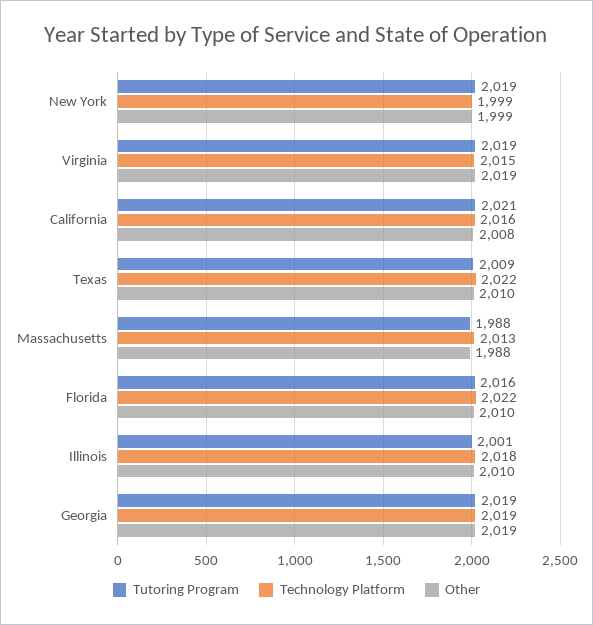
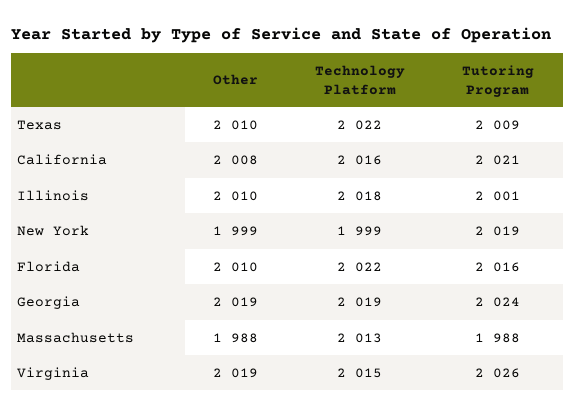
  {
    "Tutoring Program": {
      "New York": 2019,
-     "Virginia": 2019,
+     "Virginia": 2026,
      "California": 2021,
      "Texas": 2009,
      "Massachusetts": 1988,
      "Florida": 2016,
      "Illinois": 2001,
-     "Georgia": 2019
+     "Georgia": 2024
    },
    "Technology Platform": {
      "New York": 1999,
      "Virginia": 2015,
      "California": 2016,
      "Texas": 2022,
      "Massachusetts": 2013,
      "Florida": 2022,
      "Illinois": 2018,
      "Georgia": 2019
    },
    "Other": {
      "New York": 1999,
      "Virginia": 2019,
      "California": 2008,
      "Texas": 2010,
      "Massachusetts": 1988,
      "Florida": 2010,
      "Illinois": 2010,
      "Georgia": 2019
    }
  }

